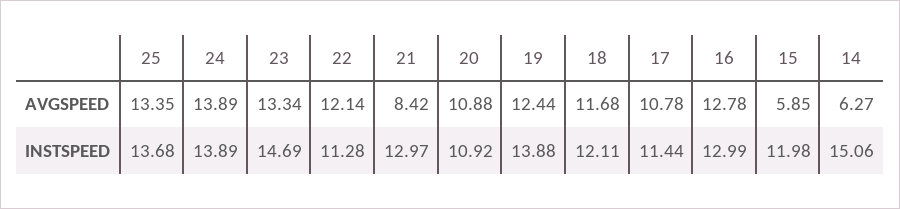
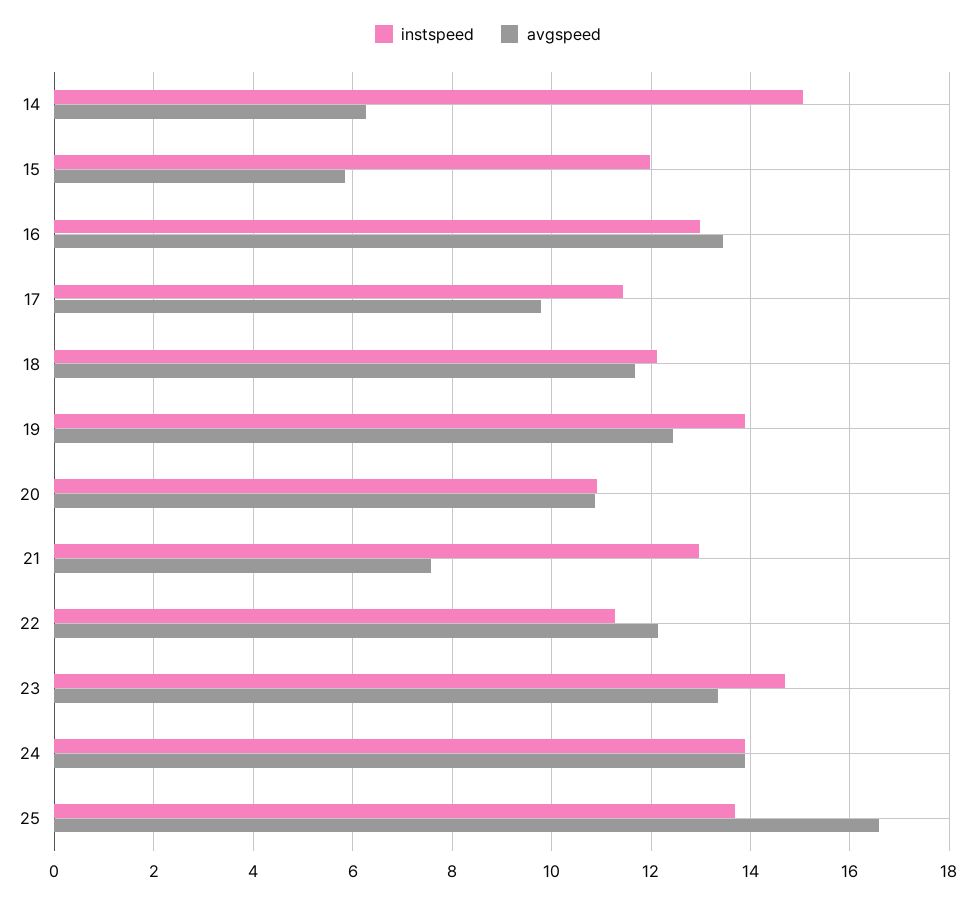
  {
    "AVGSPEED": {
-     "25": 13.35,
+     "25": 16.6,
      "24": 13.89,
      "23": 13.34,
      "22": 12.14,
-     "21": 8.42,
+     "21": 7.6,
      "20": 10.88,
      "19": 12.44,
      "18": 11.68,
-     "17": 10.78,
+     "17": 9.8,
-     "16": 12.78,
+     "16": 13.4,
      "15": 5.85,
      "14": 6.27
    },
    "INSTSPEED": {
      "25": 13.68,
      "24": 13.89,
      "23": 14.69,
      "22": 11.28,
      "21": 12.97,
      "20": 10.92,
      "19": 13.88,
      "18": 12.11,
      "17": 11.44,
      "16": 12.99,
      "15": 11.98,
      "14": 15.06
    }
  }

